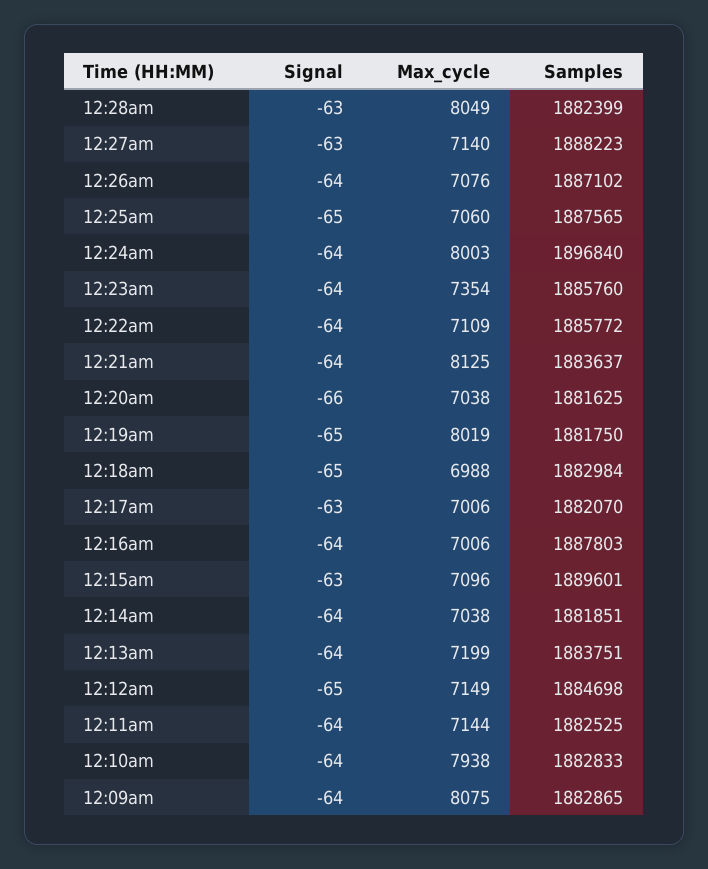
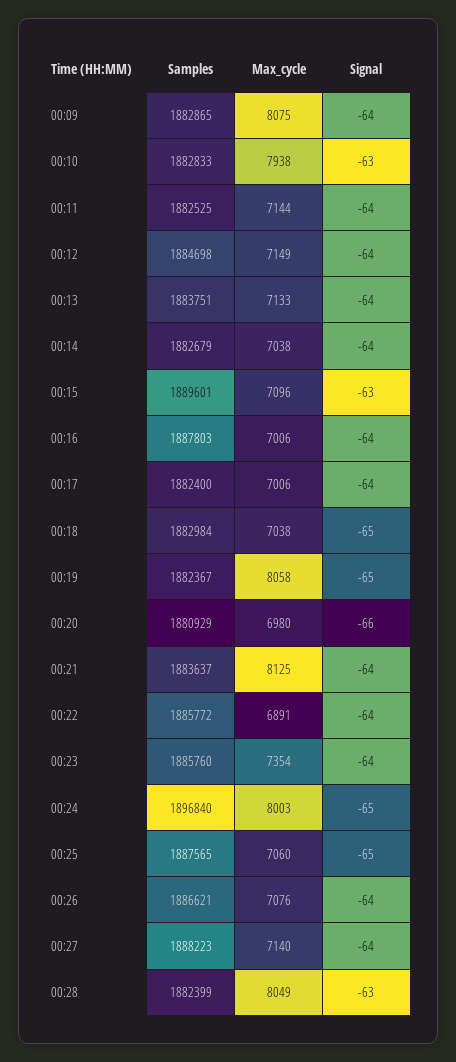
  {
    "Signal": {
      "12:28am": -63,
-     "12:27am": -63,
+     "12:27am": -64,
      "12:26am": -64,
      "12:25am": -65,
-     "12:24am": -64,
+     "12:24am": -65,
      "12:23am": -64,
      "12:22am": -64,
      "12:21am": -64,
      "12:20am": -66,
      "12:19am": -65,
      "12:18am": -65,
-     "12:17am": -63,
+     "12:17am": -64,
      "12:16am": -64,
      "12:15am": -63,
      "12:14am": -64,
      "12:13am": -64,
-     "12:12am": -65,
+     "12:12am": -64,
      "12:11am": -64,
-     "12:10am": -64,
+     "12:10am": -63,
      "12:09am": -64
    },
    "Max_cycle": {
      "12:28am": 8049,
      "12:27am": 7140,
      "12:26am": 7076,
      "12:25am": 7060,
      "12:24am": 8003,
      "12:23am": 7354,
-     "12:22am": 7109,
+     "12:22am": 6891,
      "12:21am": 8125,
-     "12:20am": 7038,
+     "12:20am": 6980,
-     "12:19am": 8019,
+     "12:19am": 8058,
-     "12:18am": 6988,
+     "12:18am": 7038,
      "12:17am": 7006,
      "12:16am": 7006,
      "12:15am": 7096,
      "12:14am": 7038,
-     "12:13am": 7199,
+     "12:13am": 7133,
      "12:12am": 7149,
      "12:11am": 7144,
      "12:10am": 7938,
      "12:09am": 8075
    },
    "Samples": {
      "12:28am": 1882399,
      "12:27am": 1888223,
-     "12:26am": 1887102,
+     "12:26am": 1886621,
      "12:25am": 1887565,
      "12:24am": 1896840,
      "12:23am": 1885760,
      "12:22am": 1885772,
      "12:21am": 1883637,
-     "12:20am": 1881625,
+     "12:20am": 1880929,
-     "12:19am": 1881750,
+     "12:19am": 1882367,
      "12:18am": 1882984,
-     "12:17am": 1882070,
+     "12:17am": 1882400,
      "12:16am": 1887803,
      "12:15am": 1889601,
-     "12:14am": 1881851,
+     "12:14am": 1882679,
      "12:13am": 1883751,
      "12:12am": 1884698,
      "12:11am": 1882525,
      "12:10am": 1882833,
      "12:09am": 1882865
    }
  }

